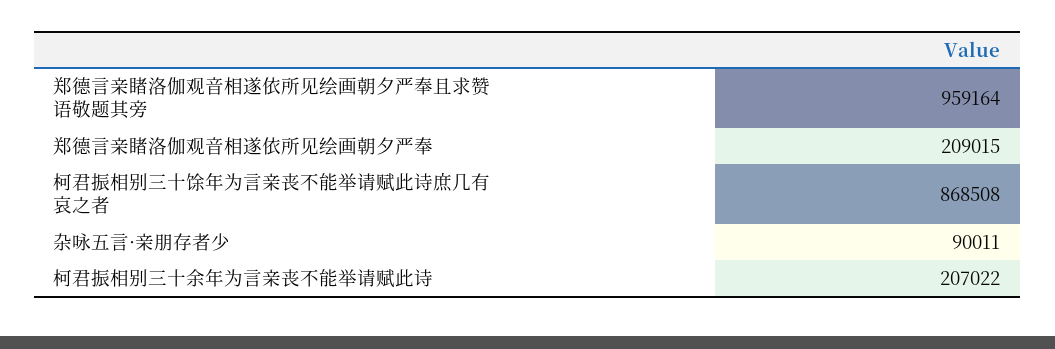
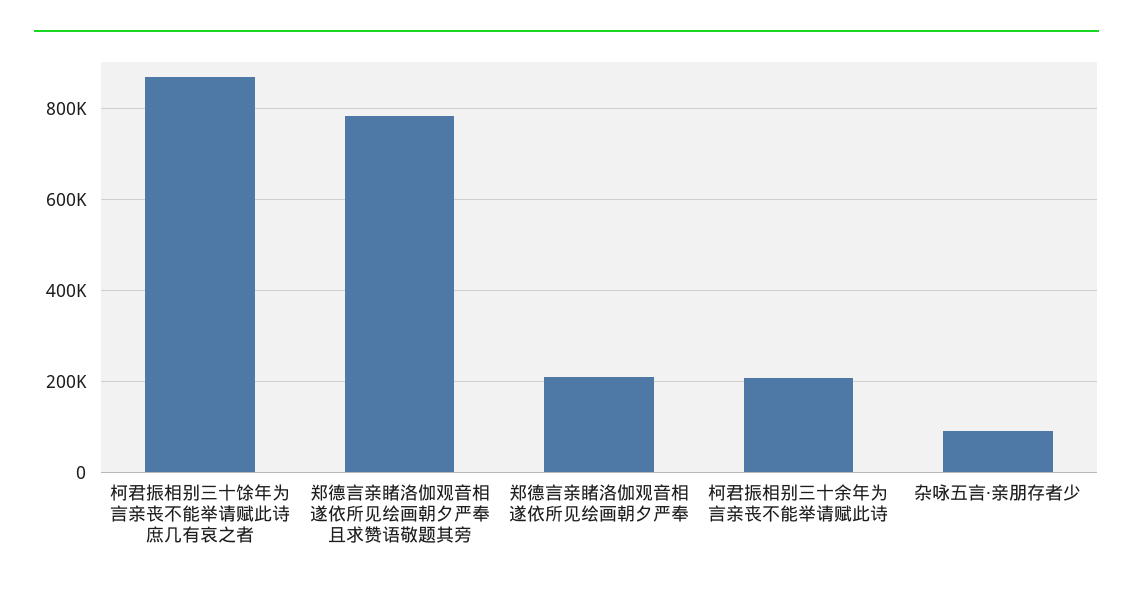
  {
-   "郑德言亲睹洛伽观音相遂依所见绘画朝夕严奉且求赞语敬题其旁": 959164,
+   "郑德言亲睹洛伽观音相遂依所见绘画朝夕严奉且求赞语敬题其旁": 780000,
    "郑德言亲睹洛伽观音相遂依所见绘画朝夕严奉": 209015,
    "柯君振相别三十馀年为言亲丧不能举请赋此诗庶几有哀之者": 868508,
    "杂咏五言·亲朋存者少": 90011,
    "柯君振相别三十余年为言亲丧不能举请赋此诗": 207022
  }

